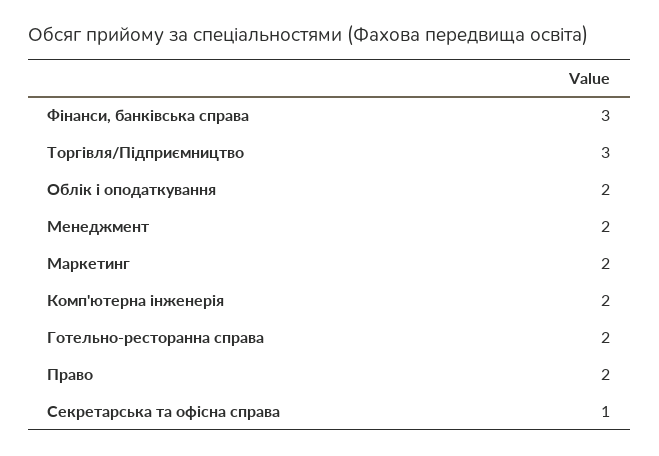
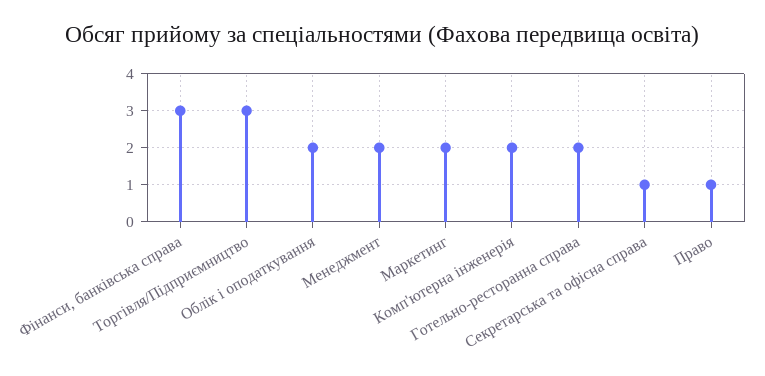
  {
    "Фінанси, банківська справа": 3,
    "Торгівля/Підприємництво": 3,
    "Облік і оподаткування": 2,
    "Менеджмент": 2,
    "Маркетинг": 2,
    "Комп'ютерна інженерія": 2,
    "Готельно-ресторанна справа": 2,
-   "Право": 2,
+   "Право": 1,
    "Секретарська та офісна справа": 1
  }

